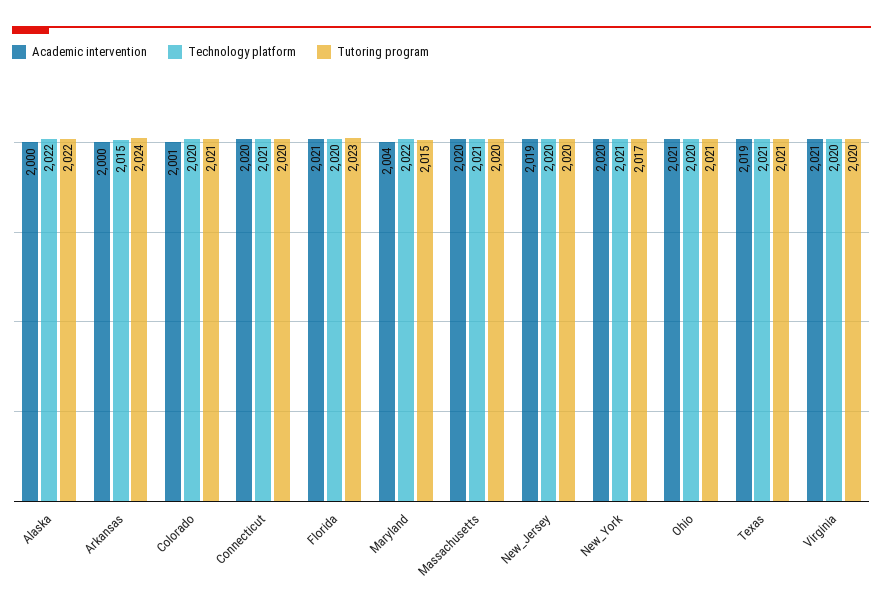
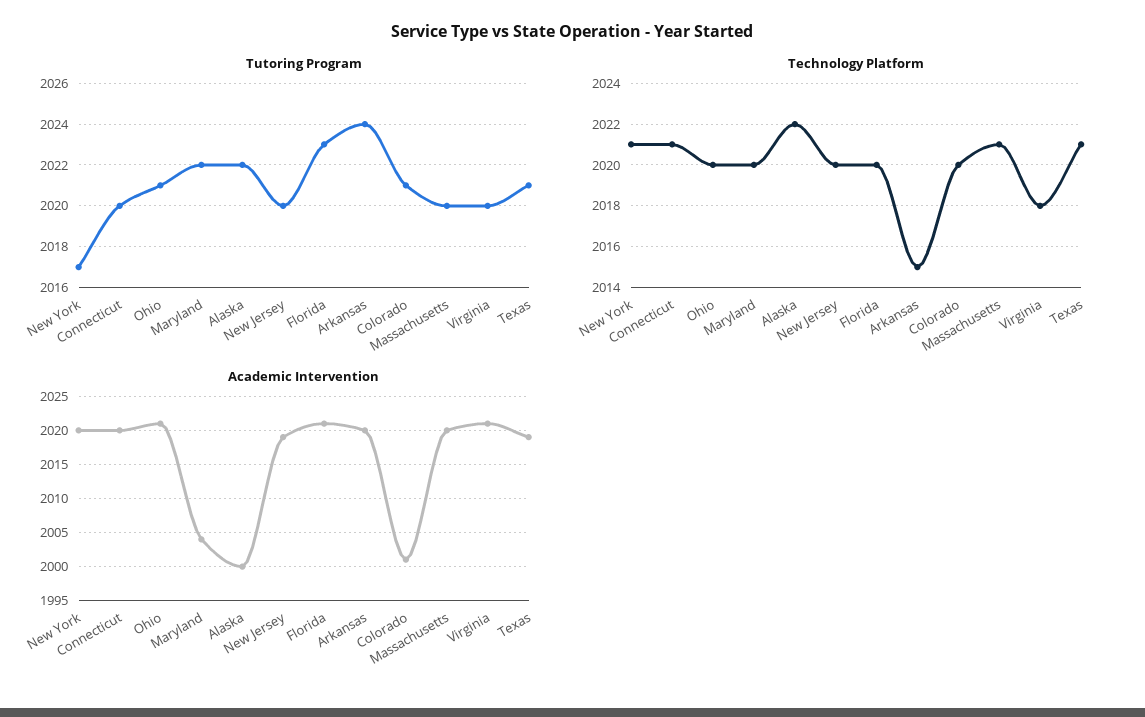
  {
    "Academic intervention": {
      "Alaska": 2000,
-     "Arkansas": 2000,
+     "Arkansas": 2020,
      "Colorado": 2001,
      "Connecticut": 2020,
      "Florida": 2021,
      "Maryland": 2004,
      "Massachusetts": 2020,
      "New_Jersey": 2019,
      "New_York": 2020,
      "Ohio": 2021,
      "Texas": 2019,
      "Virginia": 2021
    },
    "Technology platform": {
      "Alaska": 2022,
      "Arkansas": 2015,
      "Colorado": 2020,
      "Connecticut": 2021,
      "Florida": 2020,
-     "Maryland": 2022,
+     "Maryland": 2020,
      "Massachusetts": 2021,
      "New_Jersey": 2020,
      "New_York": 2021,
      "Ohio": 2020,
      "Texas": 2021,
-     "Virginia": 2020
+     "Virginia": 2018
    },
    "Tutoring program": {
      "Alaska": 2022,
      "Arkansas": 2024,
      "Colorado": 2021,
      "Connecticut": 2020,
      "Florida": 2023,
-     "Maryland": 2015,
+     "Maryland": 2022,
      "Massachusetts": 2020,
      "New_Jersey": 2020,
      "New_York": 2017,
      "Ohio": 2021,
      "Texas": 2021,
      "Virginia": 2020
    }
  }

